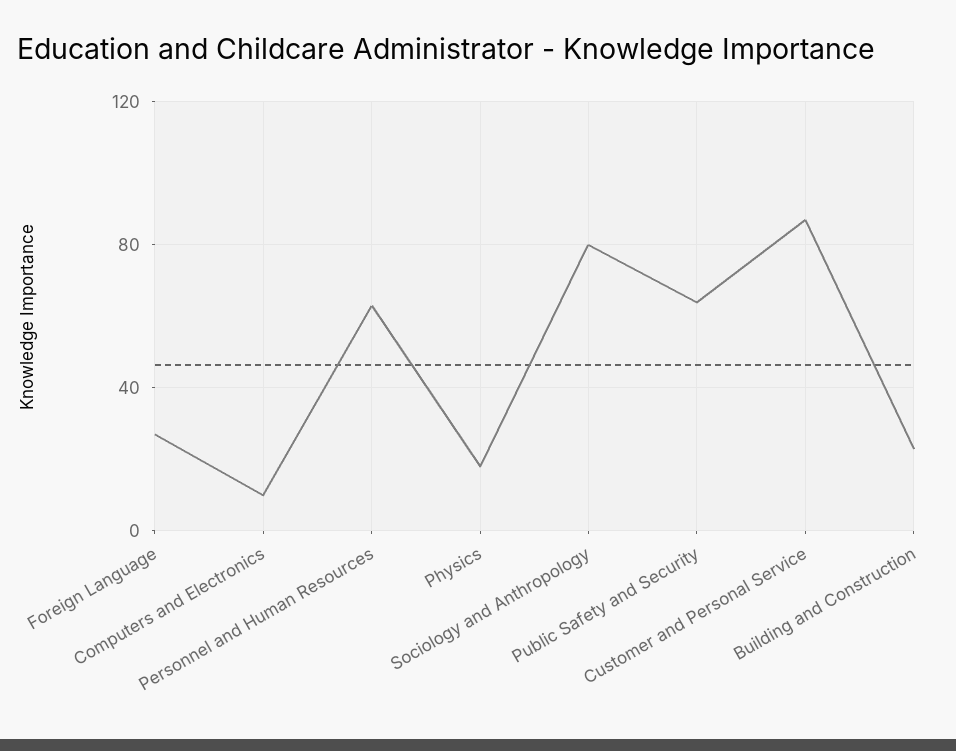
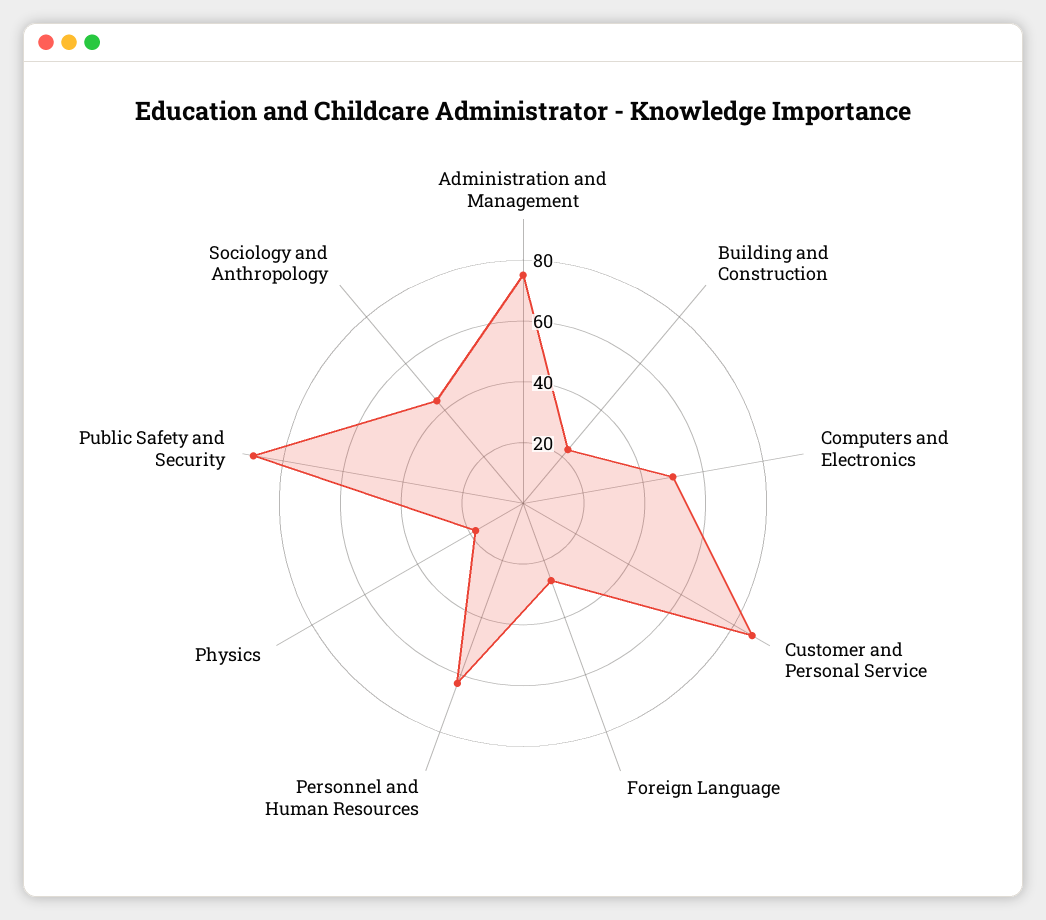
  {
    "Foreign Language": 25,
-   "Computers and Electronics": 10,
+   "Computers and Electronics": 50,
    "Personnel and Human Resources": 65,
    "Physics": 20,
-   "Sociology and Anthropology": 80,
+   "Sociology and Anthropology": 45,
-   "Public Safety and Security": 65,
+   "Public Safety and Security": 90,
    "Customer and Personal Service": 85,
-   "Building and Construction": 25
+   "Building and Construction": 25,
+   "Administration and Management": 75
  }

